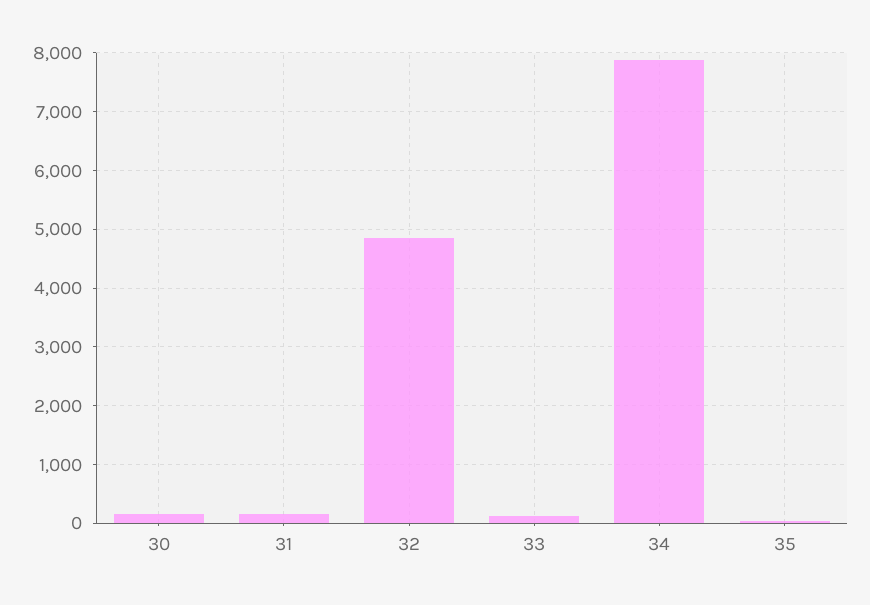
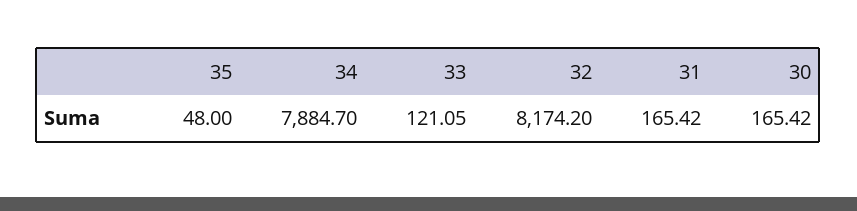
  {
    "30": 165.42,
    "31": 165.42,
-   "32": 4800,
+   "32": 8174.2,
    "33": 121.05,
    "34": 7884.7,
    "35": 48
  }

